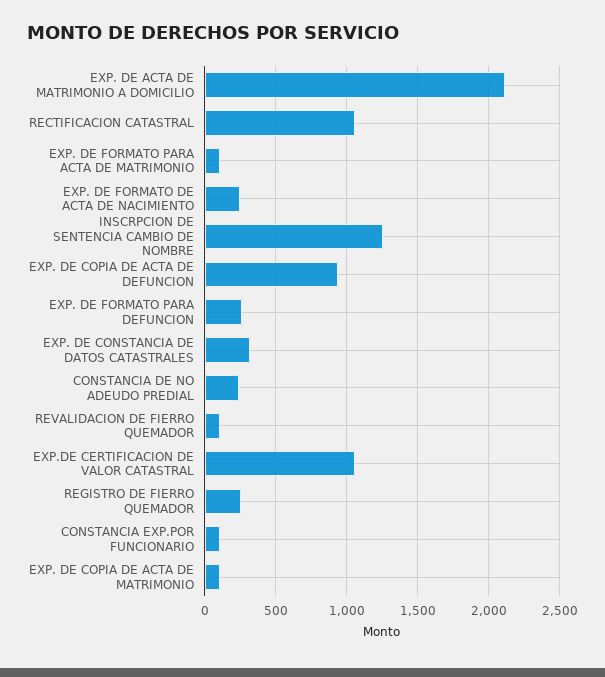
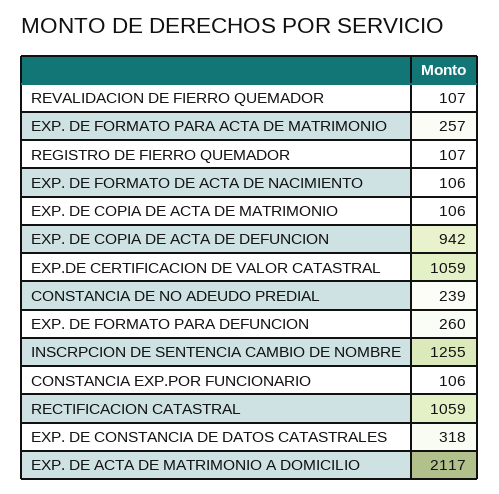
  {
    "EXP. DE ACTA DE MATRIMONIO A DOMICILIO": 2117,
    "RECTIFICACION CATASTRAL": 1059,
-   "EXP. DE FORMATO PARA ACTA DE MATRIMONIO": 100,
+   "EXP. DE FORMATO PARA ACTA DE MATRIMONIO": 257,
-   "EXP. DE FORMATO DE ACTA DE NACIMIENTO": 250,
+   "EXP. DE FORMATO DE ACTA DE NACIMIENTO": 106,
    "INSCRPCION DE SENTENCIA CAMBIO DE NOMBRE": 1255,
    "EXP. DE COPIA DE ACTA DE DEFUNCION": 942,
    "EXP. DE FORMATO PARA DEFUNCION": 260,
    "EXP. DE CONSTANCIA DE DATOS CATASTRALES": 318,
    "CONSTANCIA DE NO ADEUDO PREDIAL": 239,
    "REVALIDACION DE FIERRO QUEMADOR": 107,
    "EXP.DE CERTIFICACION DE VALOR CATASTRAL": 1059,
-   "REGISTRO DE FIERRO QUEMADOR": 250,
+   "REGISTRO DE FIERRO QUEMADOR": 107,
    "CONSTANCIA EXP.POR FUNCIONARIO": 106,
    "EXP. DE COPIA DE ACTA DE MATRIMONIO": 106
  }

